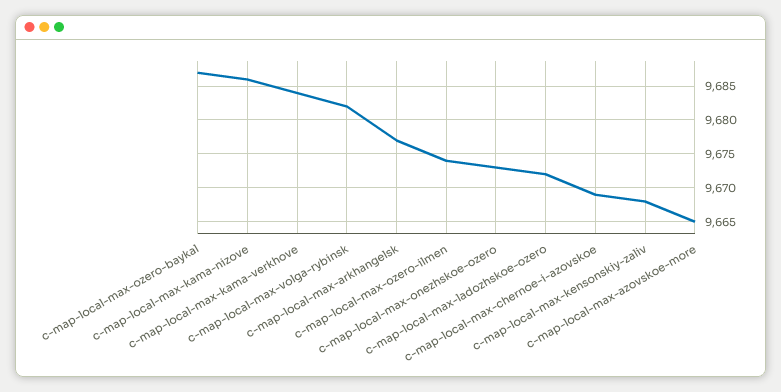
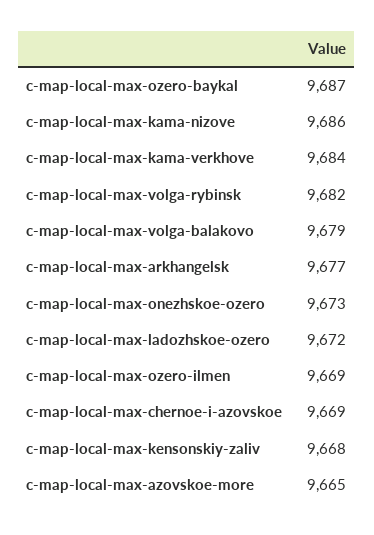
  {
    "c-map-local-max-ozero-baykal": 9687,
    "c-map-local-max-kama-nizove": 9686,
    "c-map-local-max-kama-verkhove": 9684,
    "c-map-local-max-volga-rybinsk": 9682,
    "c-map-local-max-arkhangelsk": 9677,
-   "c-map-local-max-ozero-ilmen": 9674,
+   "c-map-local-max-ozero-ilmen": 9669,
    "c-map-local-max-onezhskoe-ozero": 9673,
    "c-map-local-max-ladozhskoe-ozero": 9672,
    "c-map-local-max-chernoe-i-azovskoe": 9669,
    "c-map-local-max-kensonskiy-zaliv": 9668,
-   "c-map-local-max-azovskoe-more": 9665
+   "c-map-local-max-azovskoe-more": 9665,
+   "c-map-local-max-volga-balakovo": 9679
  }

